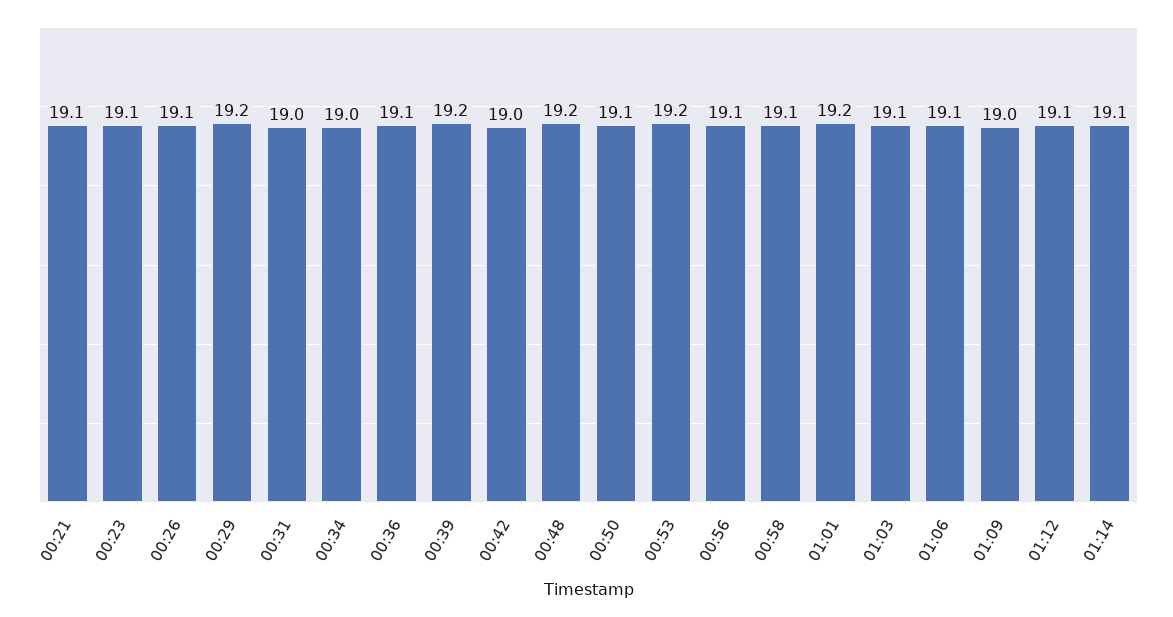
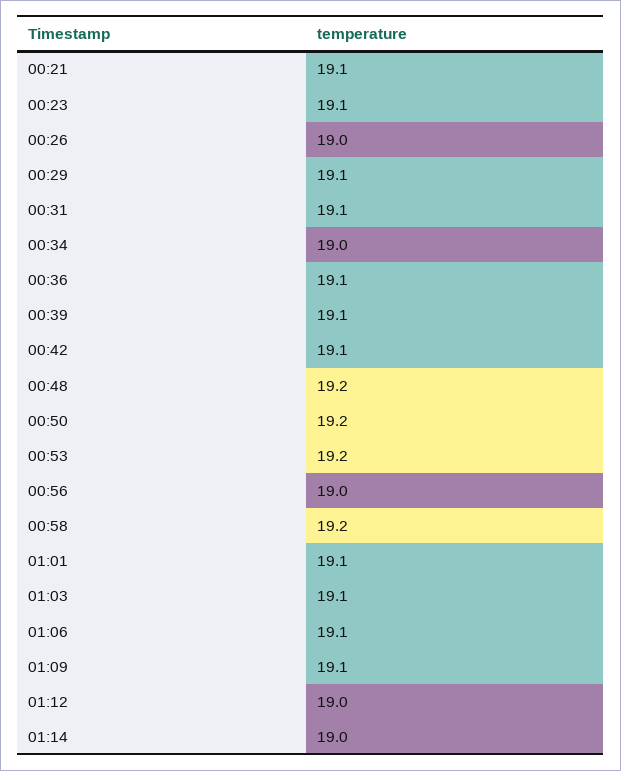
  {
    "00:21": 19.1,
    "00:23": 19.1,
-   "00:26": 19.1,
+   "00:26": 19,
-   "00:29": 19.2,
+   "00:29": 19.1,
-   "00:31": 19,
+   "00:31": 19.1,
    "00:34": 19,
    "00:36": 19.1,
-   "00:39": 19.2,
+   "00:39": 19.1,
-   "00:42": 19,
+   "00:42": 19.1,
    "00:48": 19.2,
-   "00:50": 19.1,
+   "00:50": 19.2,
    "00:53": 19.2,
-   "00:56": 19.1,
+   "00:56": 19,
-   "00:58": 19.1,
+   "00:58": 19.2,
-   "01:01": 19.2,
+   "01:01": 19.1,
    "01:03": 19.1,
    "01:06": 19.1,
-   "01:09": 19,
+   "01:09": 19.1,
-   "01:12": 19.1,
+   "01:12": 19,
-   "01:14": 19.1
+   "01:14": 19
  }

